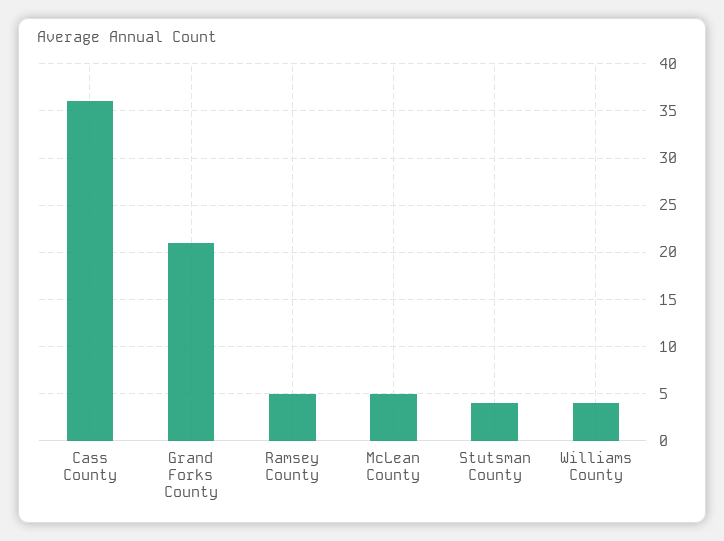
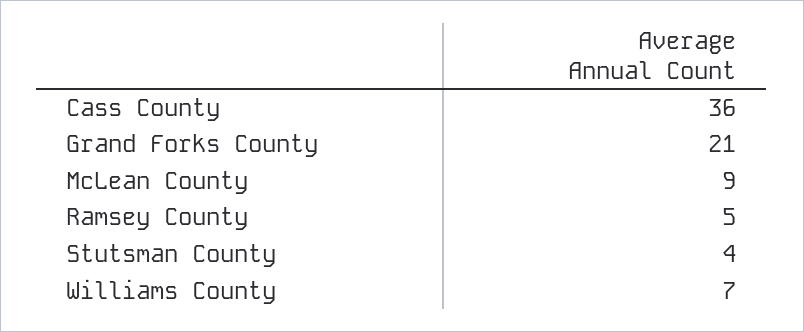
  {
    "Cass County": 36,
    "Grand Forks County": 21,
    "Ramsey County": 5,
-   "McLean County": 5,
+   "McLean County": 9,
    "Stutsman County": 4,
-   "Williams County": 4
+   "Williams County": 7
  }

